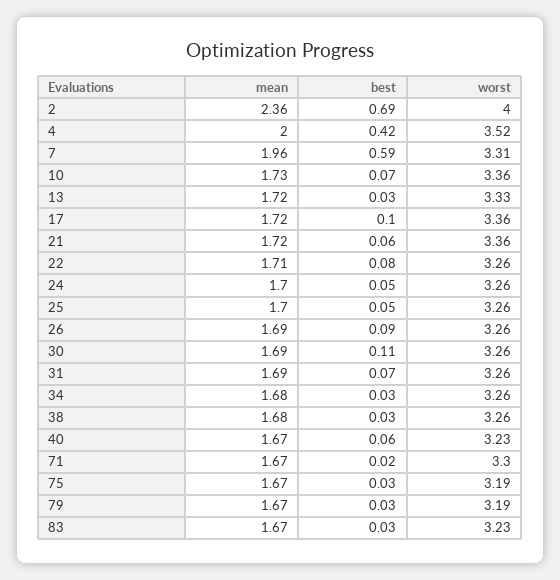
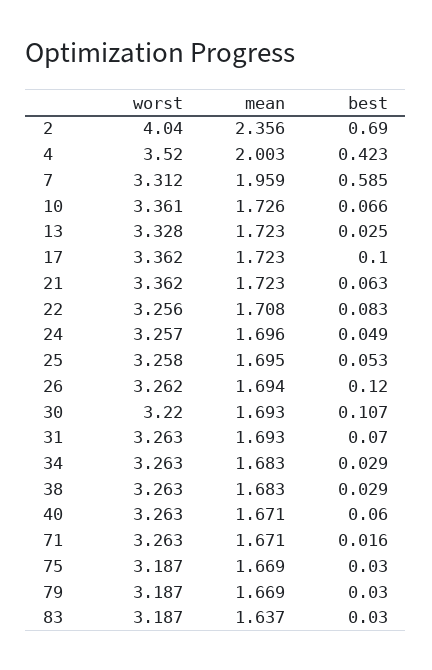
  {
    "mean": {
      "2": 2.356,
      "4": 2.003,
      "7": 1.959,
      "10": 1.726,
      "13": 1.723,
      "17": 1.723,
      "21": 1.723,
      "22": 1.708,
      "24": 1.696,
      "25": 1.695,
      "26": 1.694,
      "30": 1.693,
      "31": 1.693,
      "34": 1.683,
      "38": 1.683,
      "40": 1.671,
      "71": 1.671,
      "75": 1.669,
      "79": 1.669,
-     "83": 1.67
+     "83": 1.637
    },
    "best": {
      "2": 0.69,
      "4": 0.423,
      "7": 0.585,
      "10": 0.066,
      "13": 0.025,
      "17": 0.1,
      "21": 0.063,
      "22": 0.083,
      "24": 0.049,
      "25": 0.053,
-     "26": 0.09,
+     "26": 0.12,
      "30": 0.107,
      "31": 0.07,
      "34": 0.029,
      "38": 0.029,
      "40": 0.06,
      "71": 0.016,
      "75": 0.03,
      "79": 0.03,
      "83": 0.03
    },
    "worst": {
-     "2": 4,
+     "2": 4.04,
      "4": 3.52,
      "7": 3.312,
      "10": 3.361,
      "13": 3.328,
      "17": 3.362,
      "21": 3.362,
      "22": 3.256,
      "24": 3.257,
      "25": 3.258,
      "26": 3.262,
-     "30": 3.26,
+     "30": 3.22,
      "31": 3.263,
      "34": 3.263,
      "38": 3.263,
-     "40": 3.23,
+     "40": 3.263,
-     "71": 3.3,
+     "71": 3.263,
      "75": 3.187,
      "79": 3.187,
-     "83": 3.23
+     "83": 3.187
    }
  }

